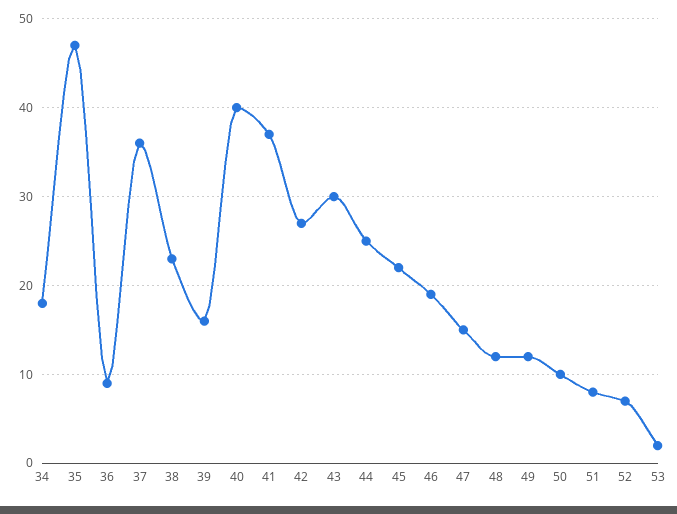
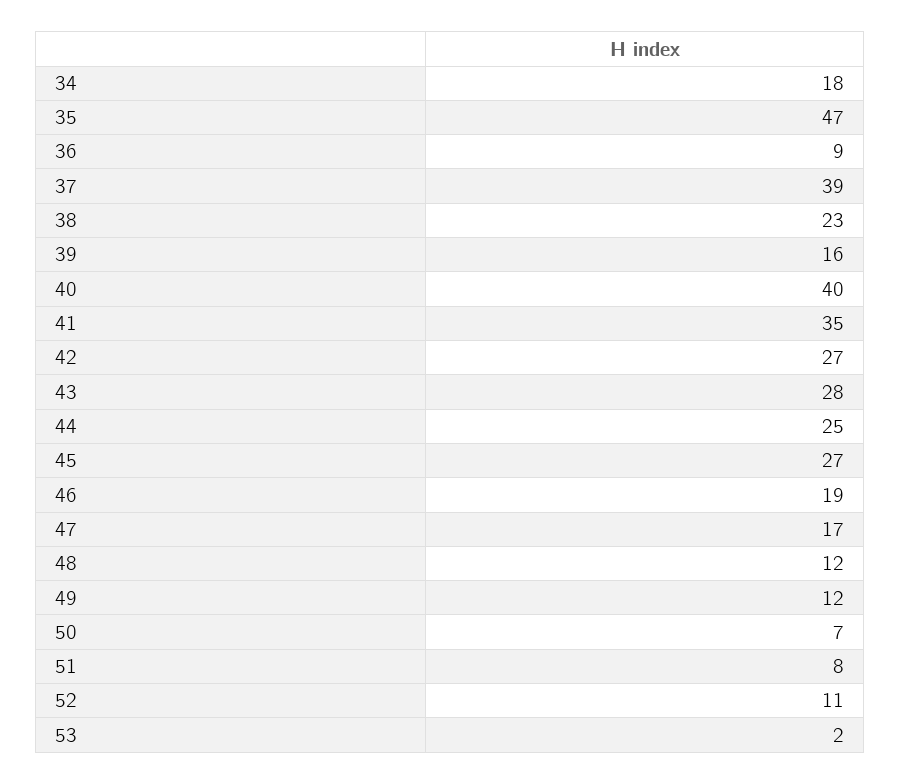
  {
    "34": 18,
    "35": 47,
    "36": 9,
-   "37": 36,
+   "37": 39,
    "38": 23,
    "39": 16,
    "40": 40,
-   "41": 37,
+   "41": 35,
    "42": 27,
-   "43": 30,
+   "43": 28,
    "44": 25,
-   "45": 22,
+   "45": 27,
    "46": 19,
-   "47": 15,
+   "47": 17,
    "48": 12,
    "49": 12,
-   "50": 10,
+   "50": 7,
    "51": 8,
-   "52": 7,
+   "52": 11,
    "53": 2
  }

